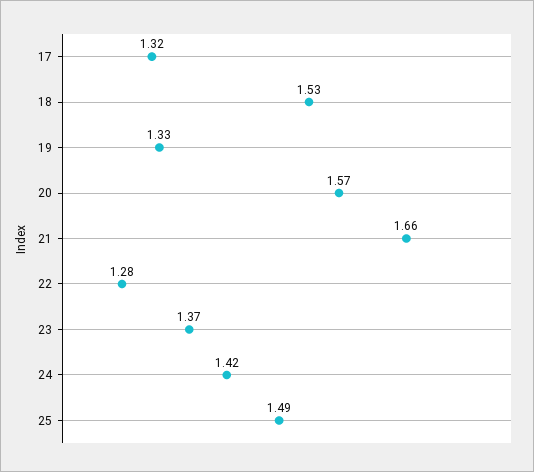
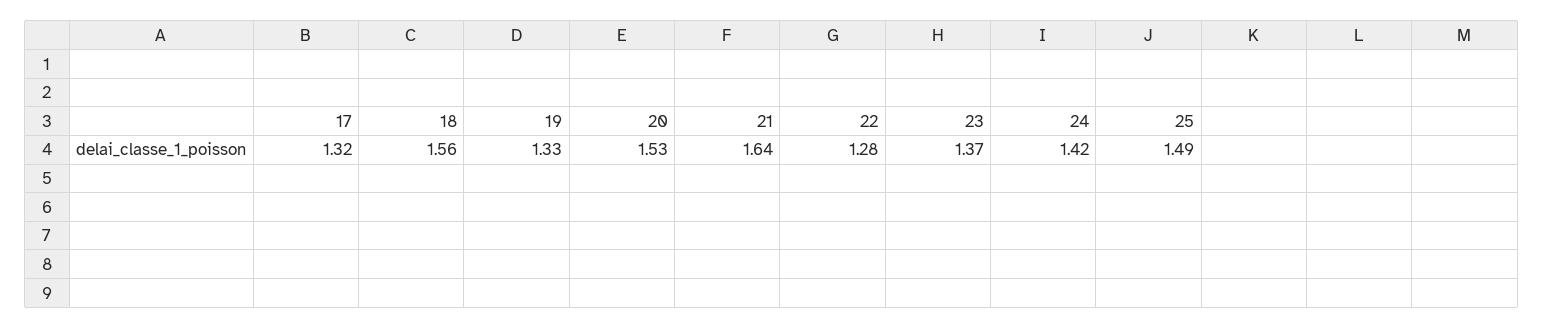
  {
    "17": 1.32,
-   "18": 1.53,
+   "18": 1.56,
    "19": 1.33,
-   "20": 1.57,
+   "20": 1.53,
-   "21": 1.66,
+   "21": 1.64,
    "22": 1.28,
    "23": 1.37,
    "24": 1.42,
    "25": 1.49
  }

